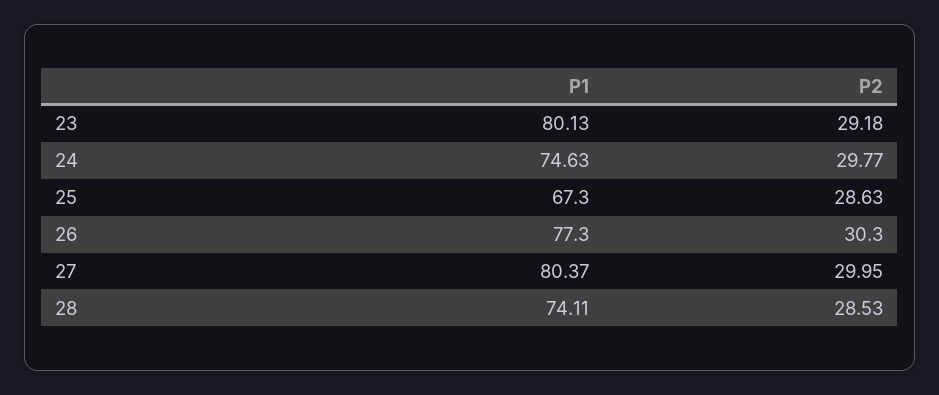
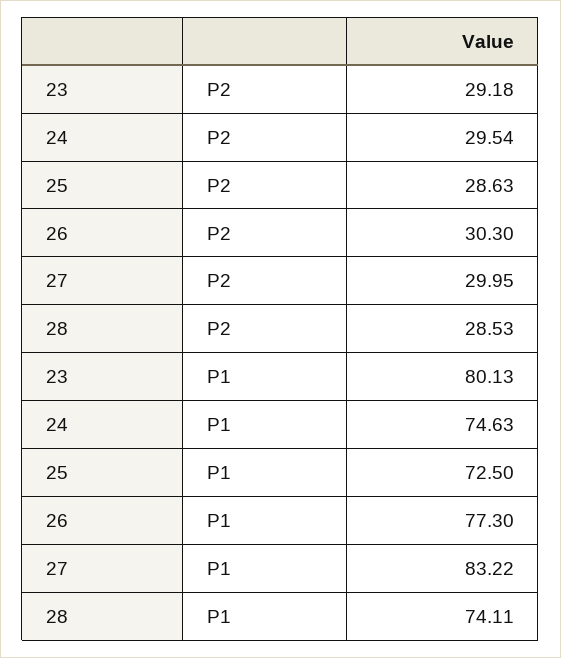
  {
    "P1": {
      "23": 80.13,
      "24": 74.63,
-     "25": 67.3,
+     "25": 72.5,
      "26": 77.3,
-     "27": 80.37,
+     "27": 83.22,
      "28": 74.11
    },
    "P2": {
      "23": 29.18,
-     "24": 29.77,
+     "24": 29.54,
      "25": 28.63,
      "26": 30.3,
      "27": 29.95,
      "28": 28.53
    }
  }

